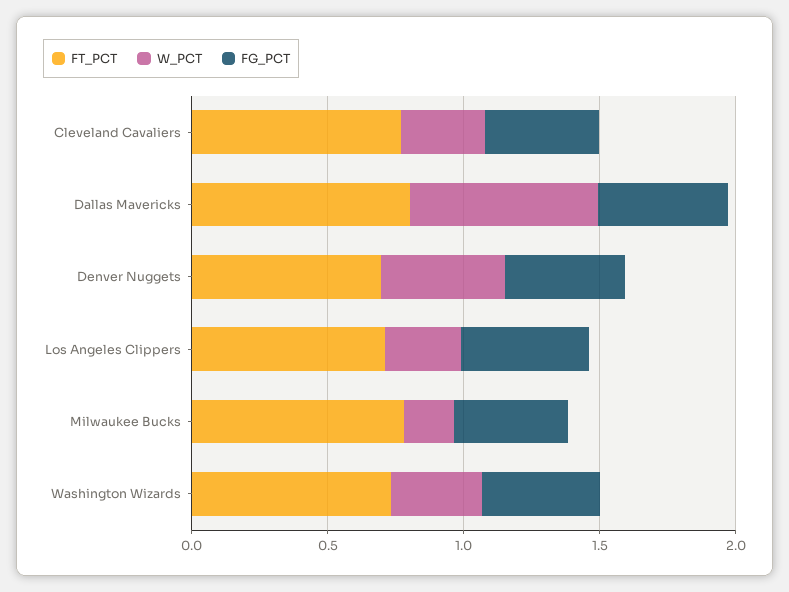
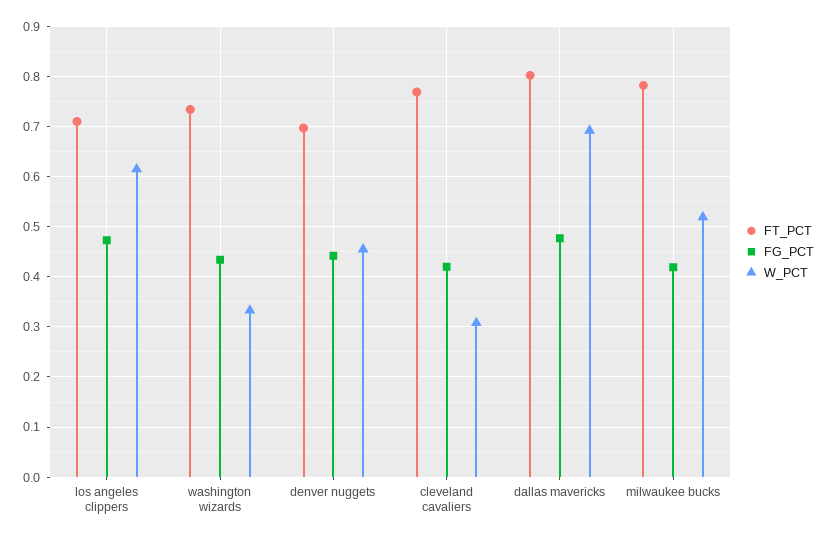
  {
    "FT_PCT": {
      "Cleveland Cavaliers": 0.76,
      "Dallas Mavericks": 0.8,
      "Denver Nuggets": 0.7,
      "Los Angeles Clippers": 0.72,
      "Milwaukee Bucks": 0.78,
      "Washington Wizards": 0.74
    },
    "W_PCT": {
      "Cleveland Cavaliers": 0.3,
      "Dallas Mavericks": 0.7,
      "Denver Nuggets": 0.46,
-     "Los Angeles Clippers": 0.3,
+     "Los Angeles Clippers": 0.62,
-     "Milwaukee Bucks": 0.2,
+     "Milwaukee Bucks": 0.52,
      "Washington Wizards": 0.34
    },
    "FG_PCT": {
      "Cleveland Cavaliers": 0.42,
      "Dallas Mavericks": 0.48,
      "Denver Nuggets": 0.44,
      "Los Angeles Clippers": 0.48,
      "Milwaukee Bucks": 0.42,
      "Washington Wizards": 0.44
    }
  }

